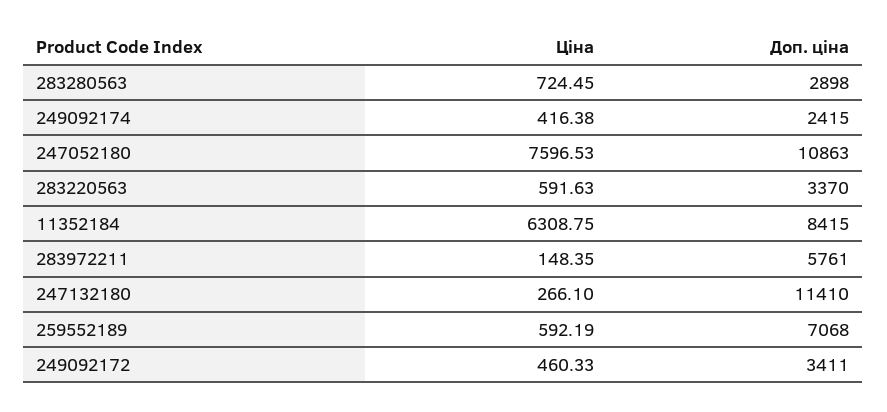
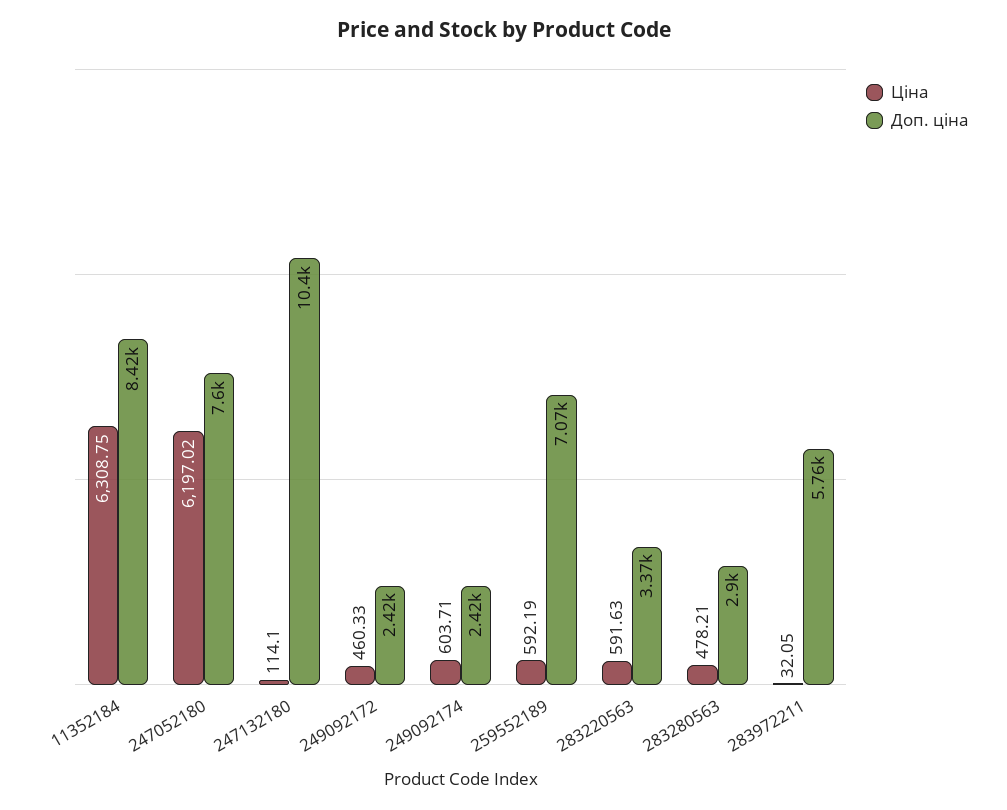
  {
    "Ціна": {
-     "283280563": 724.45,
+     "283280563": 478.21,
-     "249092174": 416.38,
+     "249092174": 603.71,
-     "247052180": 7596.53,
+     "247052180": 6197.02,
      "283220563": 591.63,
      "11352184": 6308.75,
-     "283972211": 148.35,
+     "283972211": 32.05,
-     "247132180": 266.1,
+     "247132180": 114.1,
      "259552189": 592.19,
      "249092172": 460.33
    },
    "Доп. ціна": {
      "283280563": 2898,
      "249092174": 2415,
-     "247052180": 10863,
+     "247052180": 7600,
      "283220563": 3370,
      "11352184": 8415,
      "283972211": 5761,
-     "247132180": 11410,
+     "247132180": 10400,
      "259552189": 7068,
-     "249092172": 3411
+     "249092172": 2420
    }
  }

